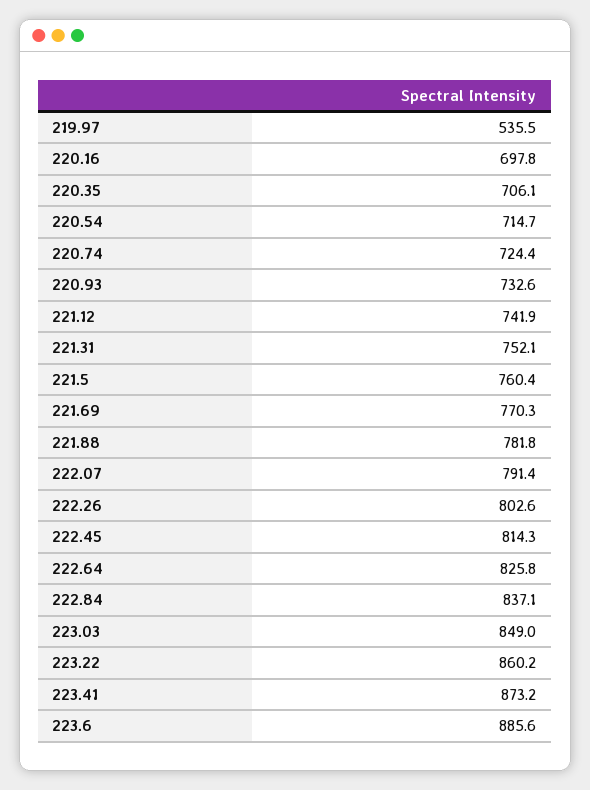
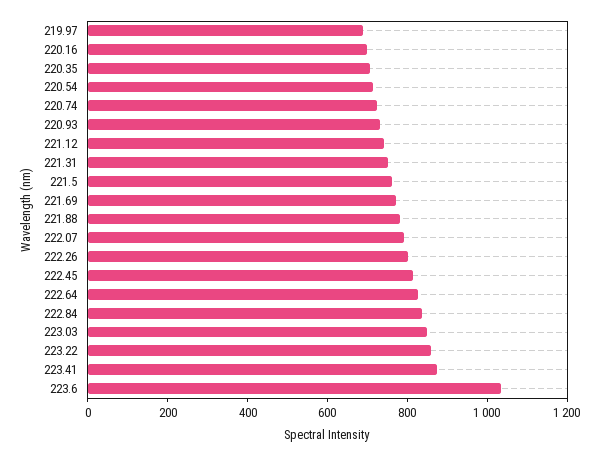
  {
-   "219.97": 535.5,
+   "219.97": 700,
    "220.16": 697.8,
    "220.35": 706.1,
    "220.54": 714.7,
    "220.74": 724.4,
    "220.93": 732.6,
    "221.12": 741.9,
    "221.31": 752.1,
    "221.5": 760.4,
    "221.69": 770.3,
    "221.88": 781.8,
    "222.07": 791.4,
    "222.26": 802.6,
    "222.45": 814.3,
    "222.64": 825.8,
    "222.84": 837.1,
    "223.03": 849,
    "223.22": 860.2,
    "223.41": 873.2,
-   "223.6": 885.6
+   "223.6": 1050
  }

